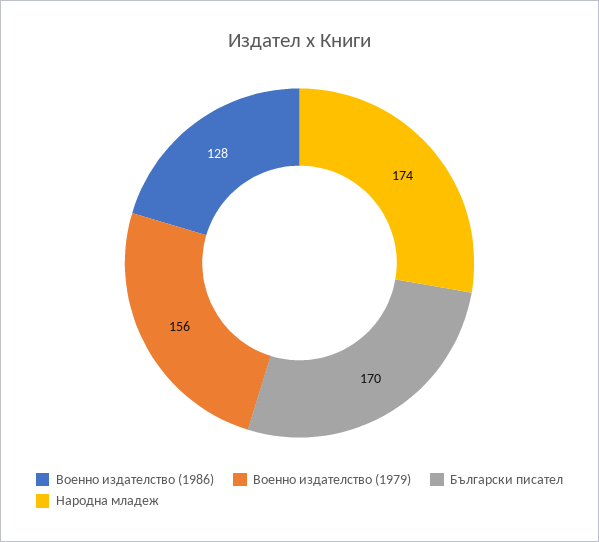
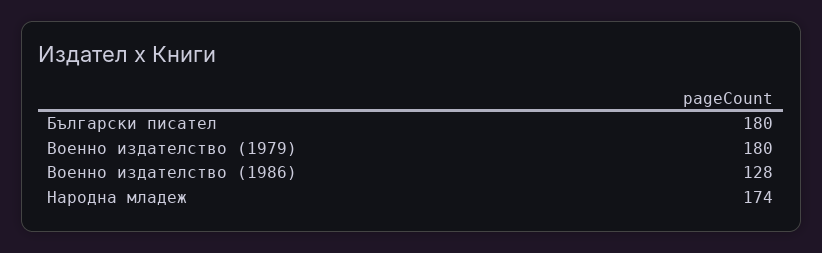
  {
    "Военно издателство (1986)": 128,
-   "Военно издателство (1979)": 156,
+   "Военно издателство (1979)": 180,
-   "Български писател": 170,
+   "Български писател": 180,
    "Народна младеж": 174
  }

